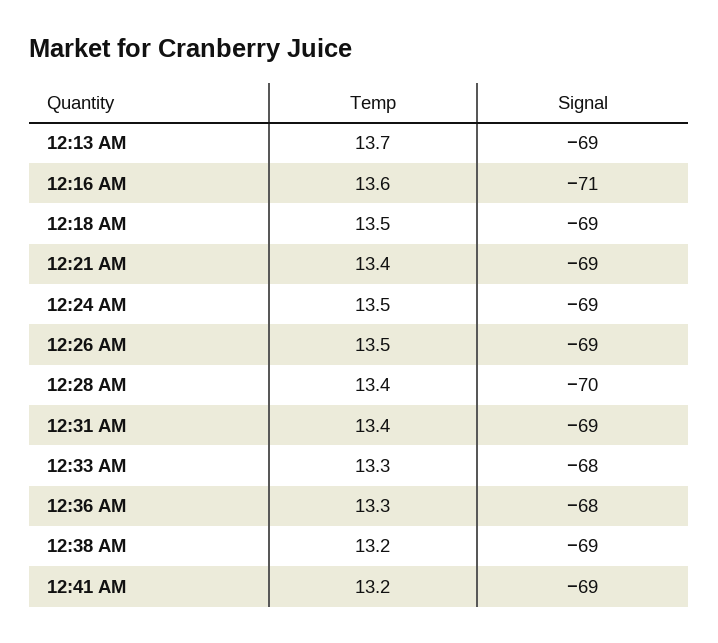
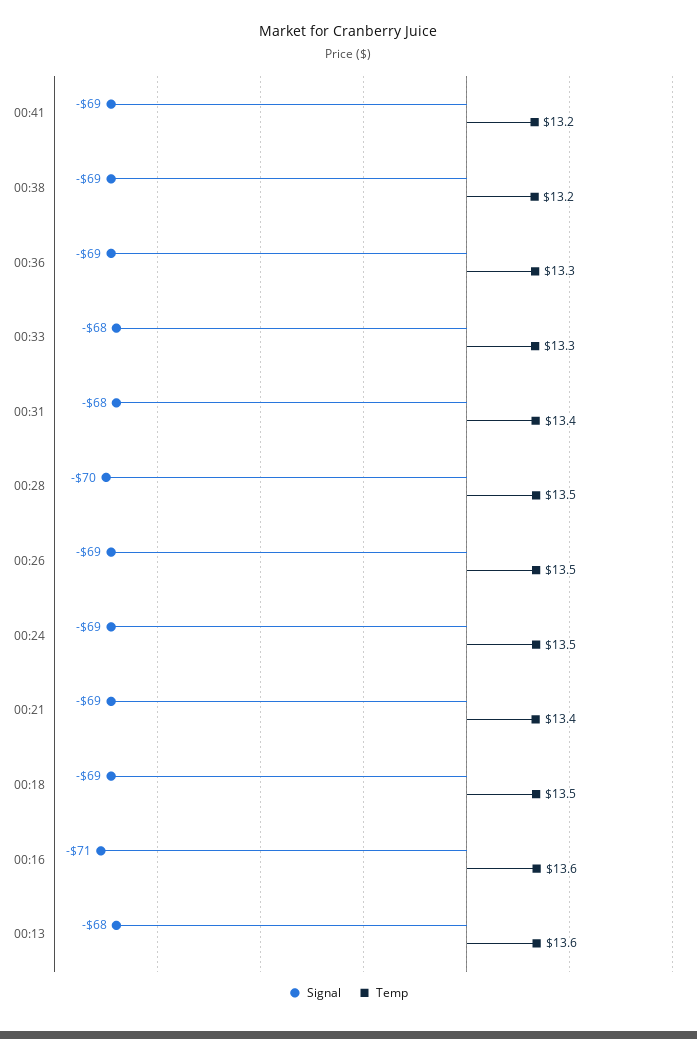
  {
    "Temp": {
-     "12:13 AM": 13.7,
+     "12:13 AM": 13.6,
      "12:16 AM": 13.6,
      "12:18 AM": 13.5,
      "12:21 AM": 13.4,
      "12:24 AM": 13.5,
      "12:26 AM": 13.5,
-     "12:28 AM": 13.4,
+     "12:28 AM": 13.5,
      "12:31 AM": 13.4,
      "12:33 AM": 13.3,
      "12:36 AM": 13.3,
      "12:38 AM": 13.2,
      "12:41 AM": 13.2
    },
    "Signal": {
-     "12:13 AM": -69,
+     "12:13 AM": -68,
      "12:16 AM": -71,
      "12:18 AM": -69,
      "12:21 AM": -69,
      "12:24 AM": -69,
      "12:26 AM": -69,
      "12:28 AM": -70,
-     "12:31 AM": -69,
+     "12:31 AM": -68,
      "12:33 AM": -68,
-     "12:36 AM": -68,
+     "12:36 AM": -69,
      "12:38 AM": -69,
      "12:41 AM": -69
    }
  }

